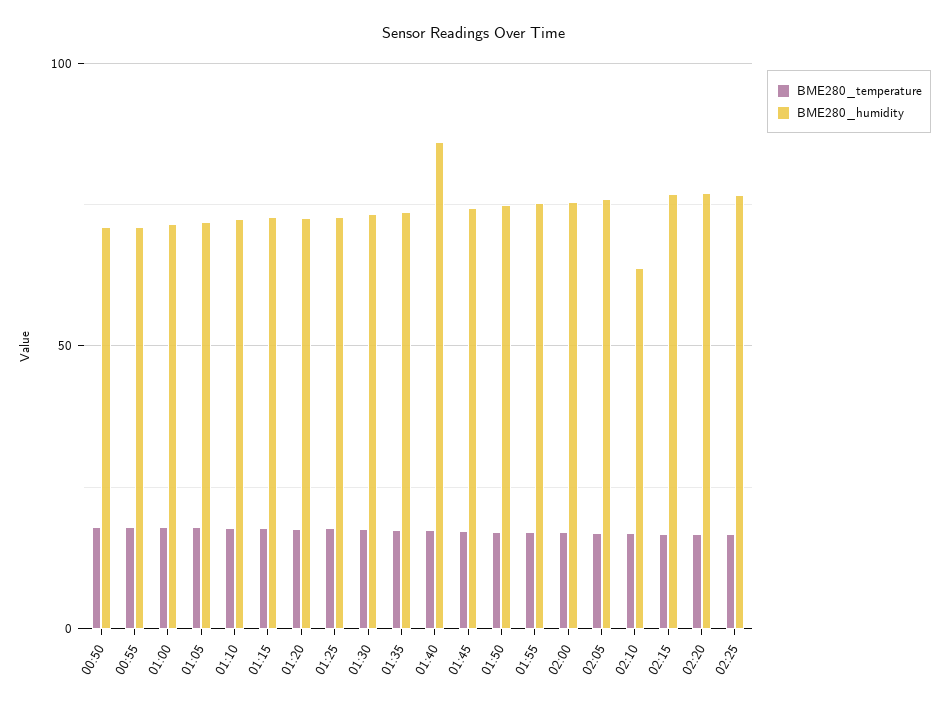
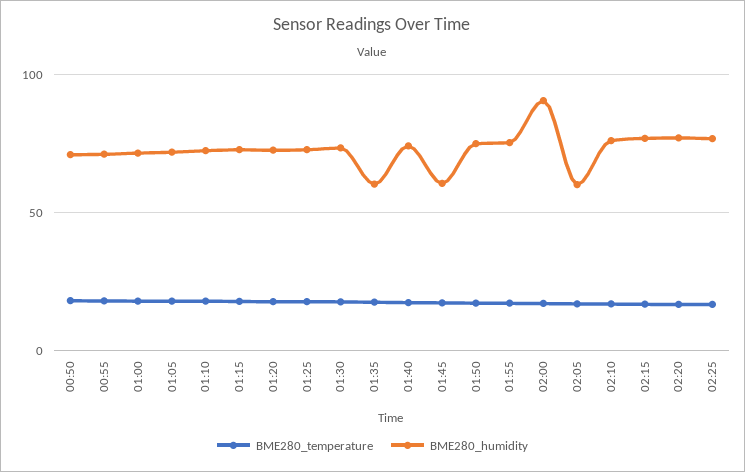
  {
    "BME280_temperature": {
      "00:50": 20,
      "00:55": 20,
      "01:00": 20,
      "01:05": 20,
      "01:10": 20,
      "01:15": 20,
      "01:20": 20,
      "01:25": 20,
      "01:30": 20,
      "01:35": 15,
      "01:40": 15,
      "01:45": 15,
      "01:50": 15,
      "01:55": 15,
      "02:00": 15,
      "02:05": 15,
      "02:10": 15,
      "02:15": 15,
      "02:20": 15,
      "02:25": 15
    },
    "BME280_humidity": {
      "00:50": 70,
      "00:55": 70,
      "01:00": 70,
      "01:05": 70,
      "01:10": 70,
      "01:15": 75,
      "01:20": 75,
      "01:25": 75,
      "01:30": 75,
-     "01:35": 75,
+     "01:35": 60,
-     "01:40": 85,
+     "01:40": 75,
-     "01:45": 75,
+     "01:45": 60,
      "01:50": 75,
      "01:55": 75,
-     "02:00": 75,
+     "02:00": 90,
-     "02:05": 75,
+     "02:05": 60,
-     "02:10": 65,
+     "02:10": 75,
      "02:15": 75,
      "02:20": 75,
      "02:25": 75
    }
  }

